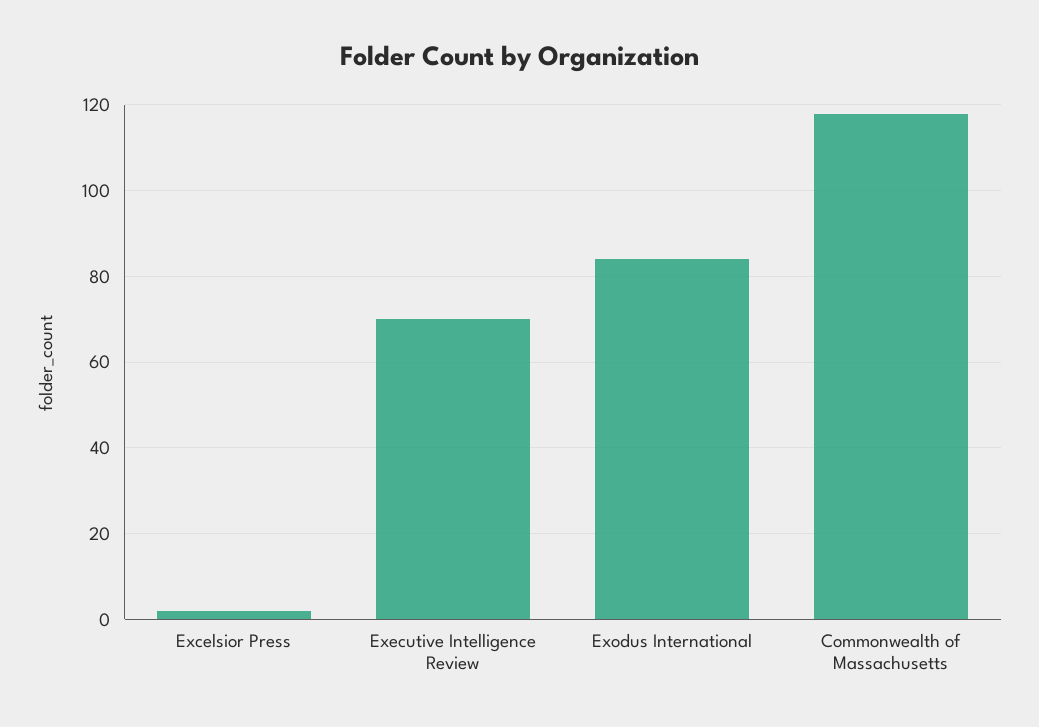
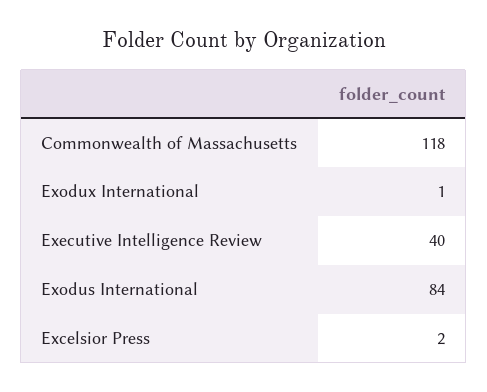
  {
    "Excelsior Press": 2,
-   "Executive Intelligence Review": 70,
+   "Executive Intelligence Review": 40,
    "Exodus International": 84,
-   "Commonwealth of Massachusetts": 118
+   "Commonwealth of Massachusetts": 118,
+   "Exodux International": 1
  }

